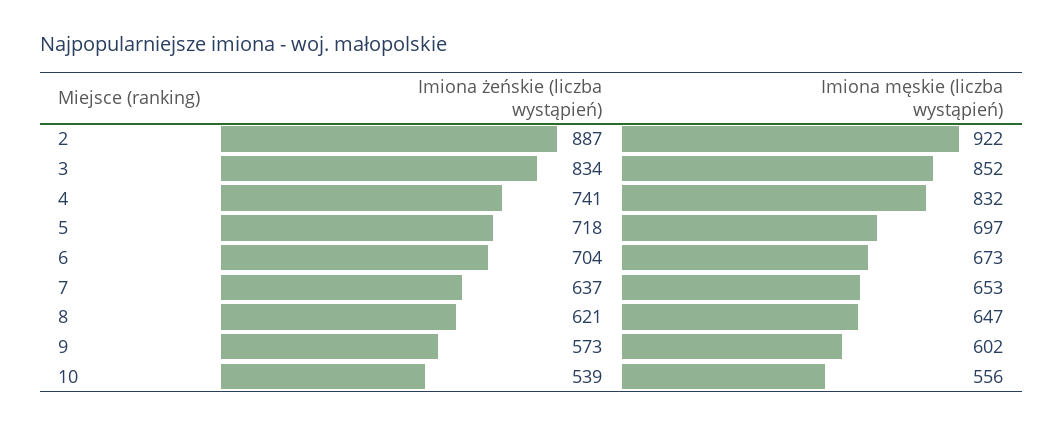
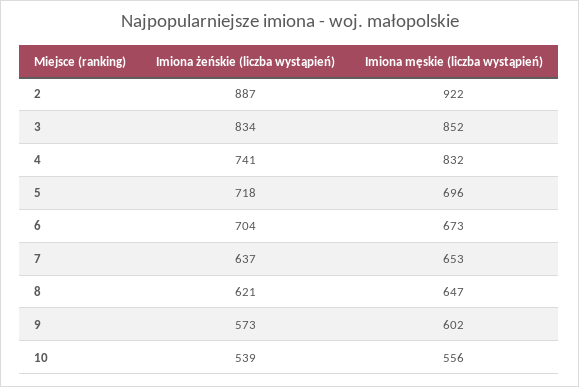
  {
    "Imiona żeńskie (liczba wystąpień)": {
      "2": 887,
      "3": 834,
      "4": 741,
      "5": 718,
      "6": 704,
      "7": 637,
      "8": 621,
      "9": 573,
      "10": 539
    },
    "Imiona męskie (liczba wystąpień)": {
      "2": 922,
      "3": 852,
      "4": 832,
-     "5": 697,
+     "5": 696,
      "6": 673,
      "7": 653,
      "8": 647,
      "9": 602,
      "10": 556
    }
  }

